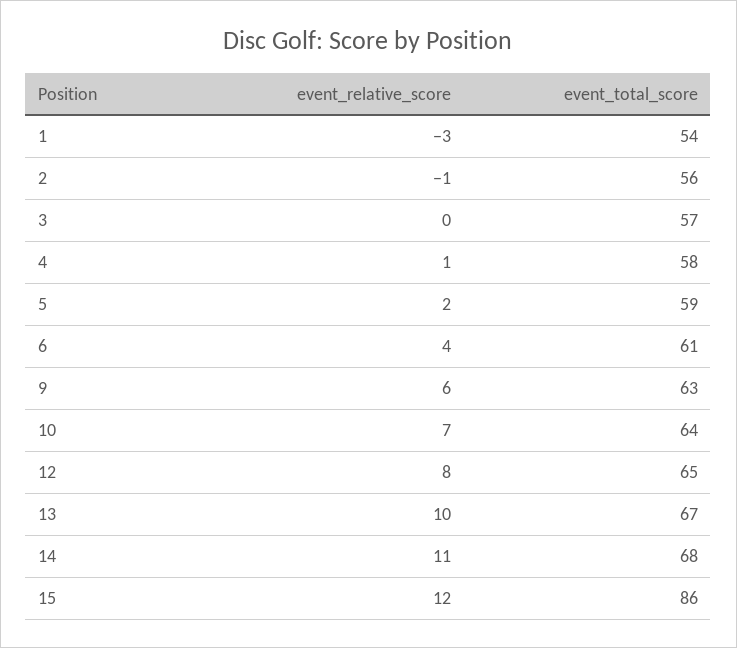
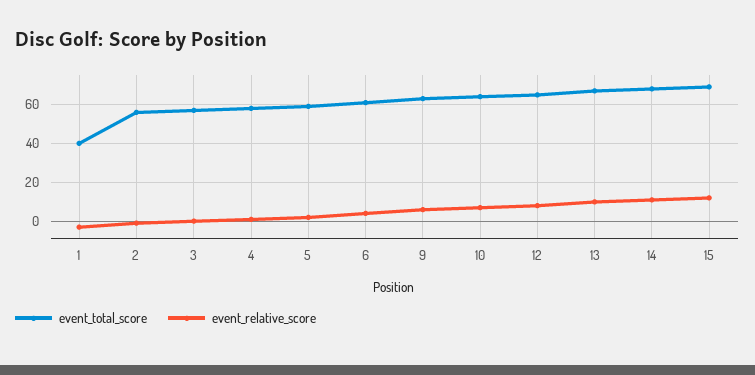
  {
    "event_relative_score": {
      "1": -3,
      "2": -1,
      "3": 0,
      "4": 1,
      "5": 2,
      "6": 4,
      "9": 6,
      "10": 7,
      "12": 8,
      "13": 10,
      "14": 11,
      "15": 12
    },
    "event_total_score": {
-     "1": 54,
+     "1": 40,
      "2": 56,
      "3": 57,
      "4": 58,
      "5": 59,
      "6": 61,
      "9": 63,
      "10": 64,
      "12": 65,
      "13": 67,
      "14": 68,
-     "15": 86
+     "15": 70
    }
  }

